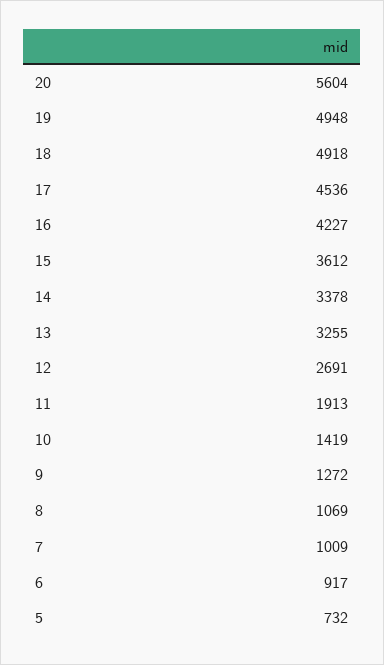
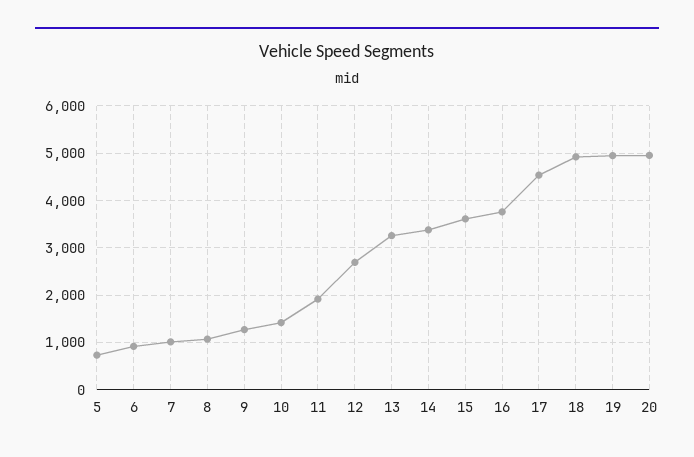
  {
-   "20": 5604,
+   "20": 5000,
    "19": 4948,
    "18": 4918,
    "17": 4536,
-   "16": 4227,
+   "16": 3800,
    "15": 3612,
    "14": 3378,
    "13": 3255,
    "12": 2691,
    "11": 1913,
    "10": 1419,
    "9": 1272,
    "8": 1069,
    "7": 1009,
    "6": 917,
    "5": 732
  }

